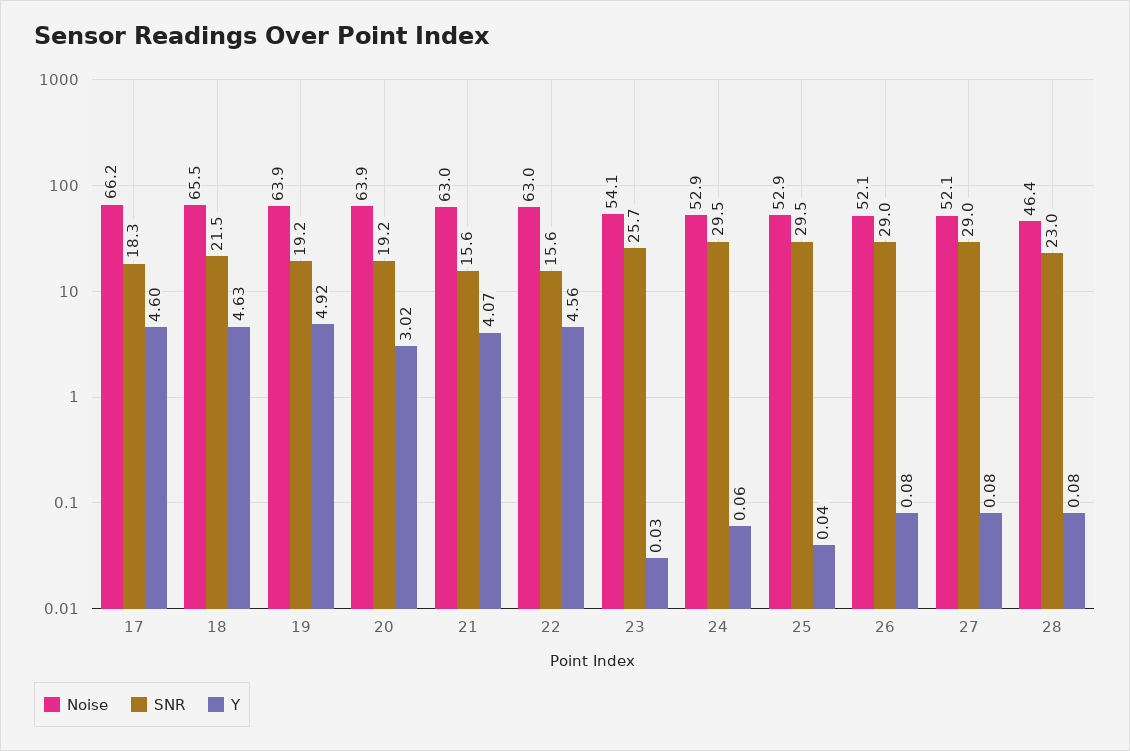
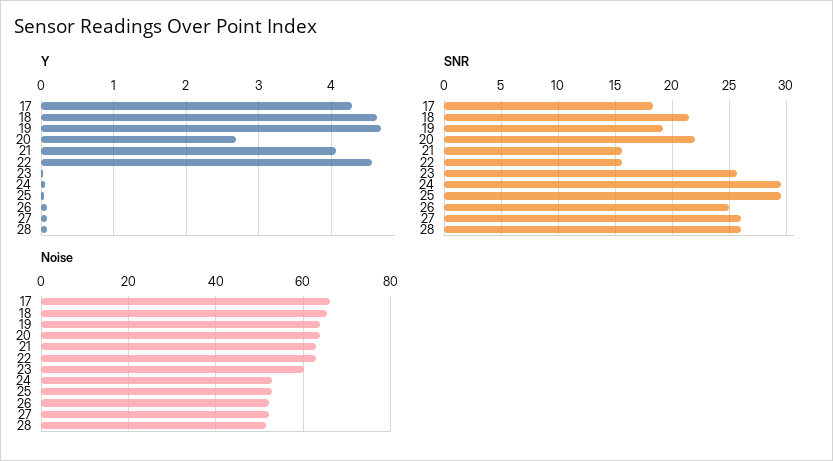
  {
    "Noise": {
      "17": 66.2,
      "18": 65.5,
      "19": 63.9,
      "20": 63.9,
      "21": 63,
      "22": 63,
-     "23": 54.1,
+     "23": 60,
      "24": 52.9,
      "25": 52.9,
      "26": 52.1,
      "27": 52.1,
-     "28": 46.4
+     "28": 52
    },
    "SNR": {
      "17": 18.3,
      "18": 21.5,
      "19": 19.2,
-     "20": 19.2,
+     "20": 22,
      "21": 15.6,
      "22": 15.6,
      "23": 25.7,
      "24": 29.5,
      "25": 29.5,
-     "26": 29,
+     "26": 25,
-     "27": 29,
+     "27": 26,
-     "28": 23
+     "28": 26
    },
    "Y": {
-     "17": 4.6,
+     "17": 4.3,
      "18": 4.63,
-     "19": 4.92,
+     "19": 4.7,
-     "20": 3.02,
+     "20": 2.7,
      "21": 4.07,
      "22": 4.56,
      "23": 0.03,
      "24": 0.06,
      "25": 0.04,
      "26": 0.08,
      "27": 0.08,
      "28": 0.08
    }
  }

